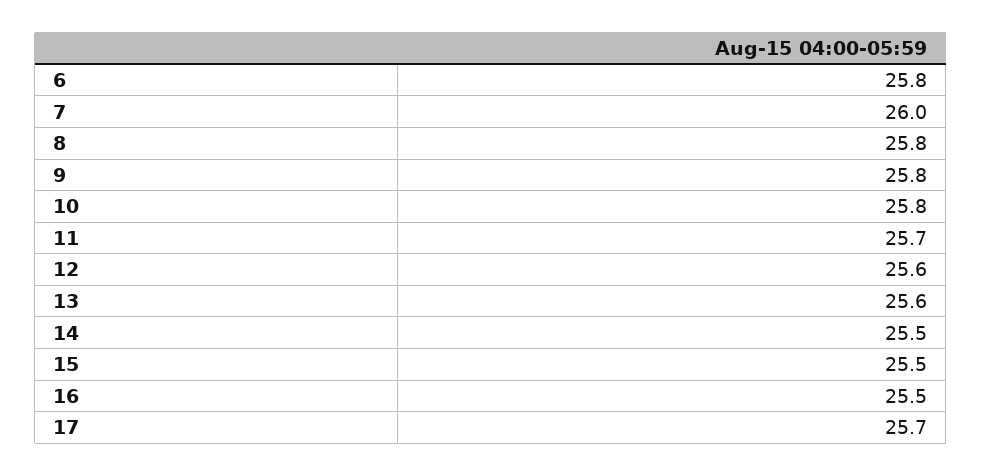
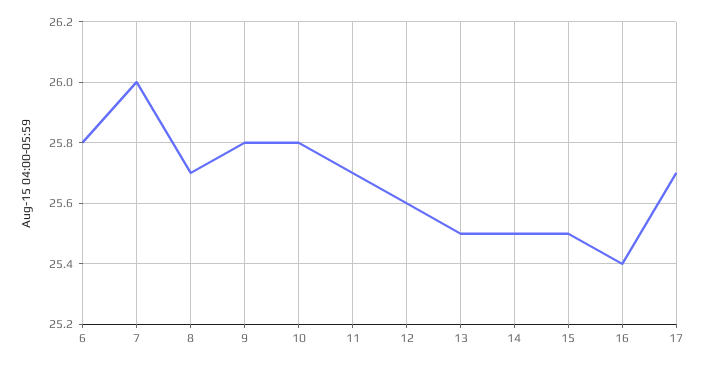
  {
    "6": 25.8,
    "7": 26,
-   "8": 25.8,
+   "8": 25.7,
    "9": 25.8,
    "10": 25.8,
    "11": 25.7,
    "12": 25.6,
-   "13": 25.6,
+   "13": 25.5,
    "14": 25.5,
    "15": 25.5,
-   "16": 25.5,
+   "16": 25.4,
    "17": 25.7
  }

